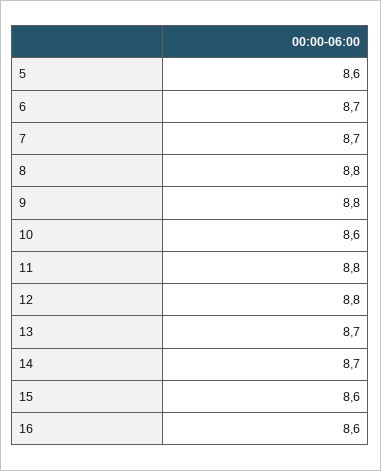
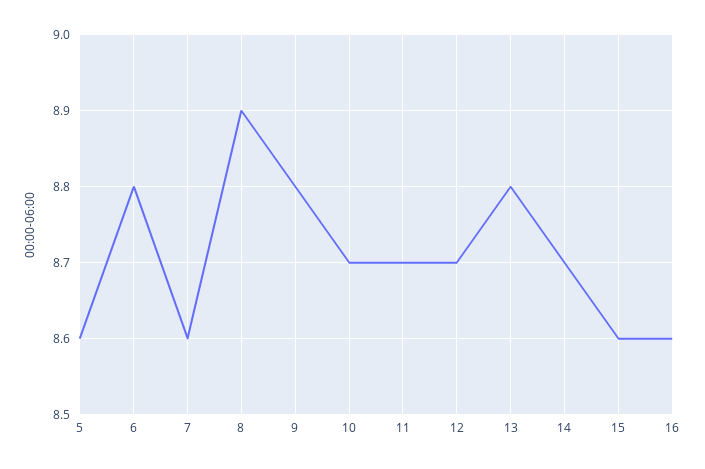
  {
    "5": 8.6,
-   "6": 8.7,
+   "6": 8.8,
-   "7": 8.7,
+   "7": 8.6,
-   "8": 8.8,
+   "8": 8.9,
    "9": 8.8,
-   "10": 8.6,
+   "10": 8.7,
-   "11": 8.8,
+   "11": 8.7,
-   "12": 8.8,
+   "12": 8.7,
-   "13": 8.7,
+   "13": 8.8,
    "14": 8.7,
    "15": 8.6,
    "16": 8.6
  }

